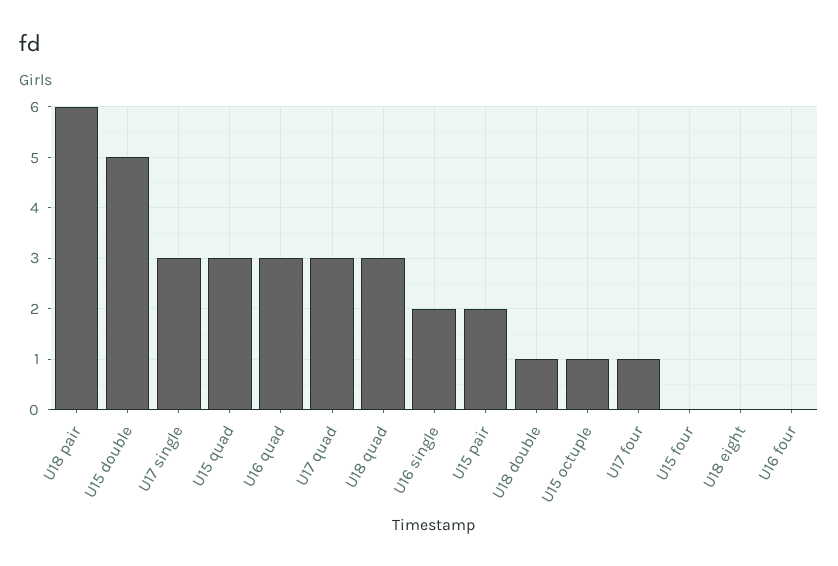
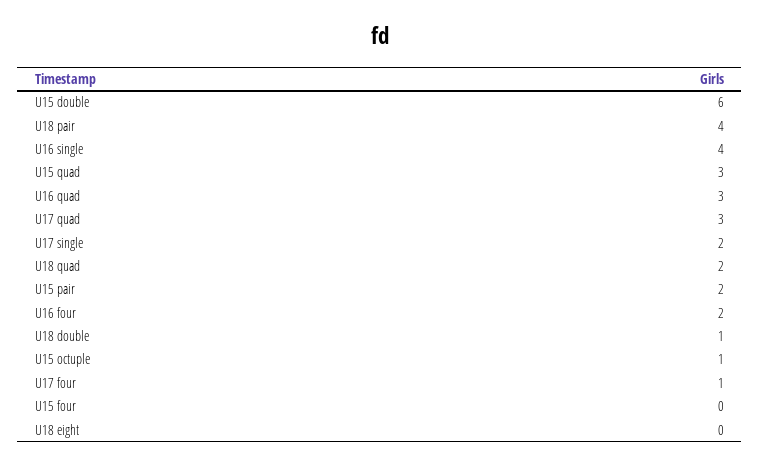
  {
-   "U18 pair": 6,
+   "U18 pair": 4,
-   "U15 double": 5,
+   "U15 double": 6,
-   "U17 single": 3,
+   "U17 single": 2,
    "U15 quad": 3,
    "U16 quad": 3,
    "U17 quad": 3,
-   "U18 quad": 3,
+   "U18 quad": 2,
-   "U16 single": 2,
+   "U16 single": 4,
    "U15 pair": 2,
    "U18 double": 1,
    "U15 octuple": 1,
    "U17 four": 1,
    "U15 four": 0,
    "U18 eight": 0,
-   "U16 four": 0
+   "U16 four": 2
  }

